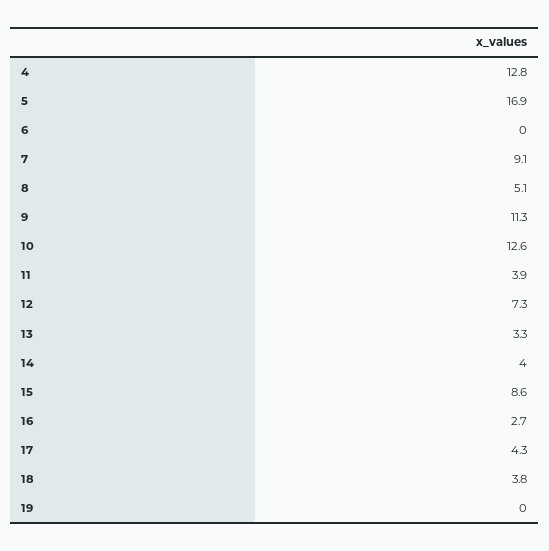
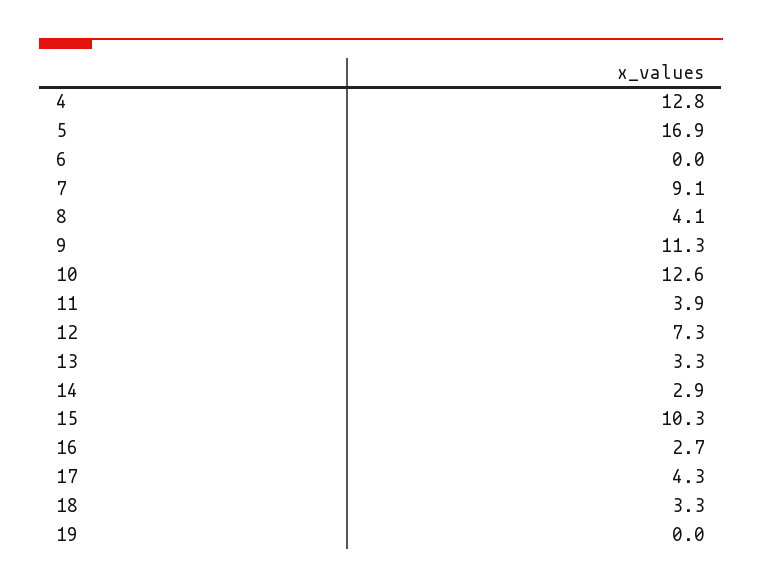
  {
    "4": 12.8,
    "5": 16.9,
    "6": 0,
    "7": 9.1,
-   "8": 5.1,
+   "8": 4.1,
    "9": 11.3,
    "10": 12.6,
    "11": 3.9,
    "12": 7.3,
    "13": 3.3,
-   "14": 4,
+   "14": 2.9,
-   "15": 8.6,
+   "15": 10.3,
    "16": 2.7,
    "17": 4.3,
-   "18": 3.8,
+   "18": 3.3,
    "19": 0
  }

